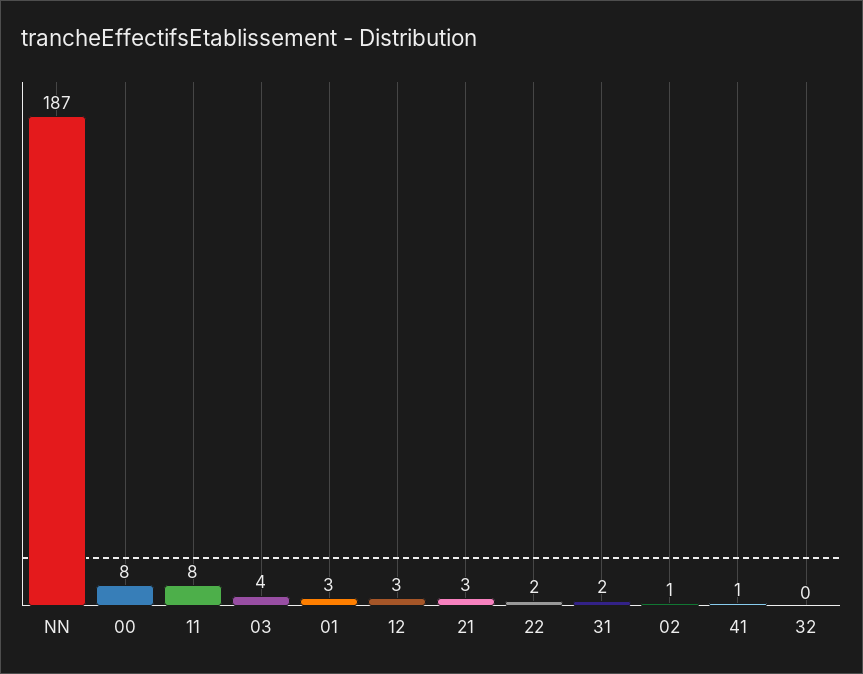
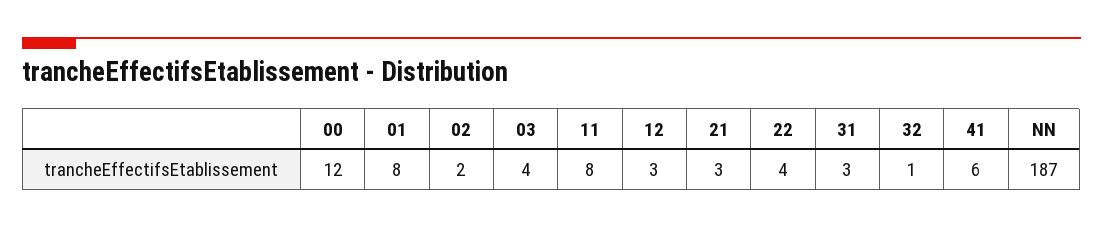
  {
    "NN": 187,
-   "00": 8,
+   "00": 12,
    "11": 8,
    "03": 4,
-   "01": 3,
+   "01": 8,
    "12": 3,
    "21": 3,
-   "22": 2,
+   "22": 4,
-   "31": 2,
+   "31": 3,
-   "02": 1,
+   "02": 2,
-   "41": 1,
+   "41": 6,
-   "32": 0
+   "32": 1
  }

